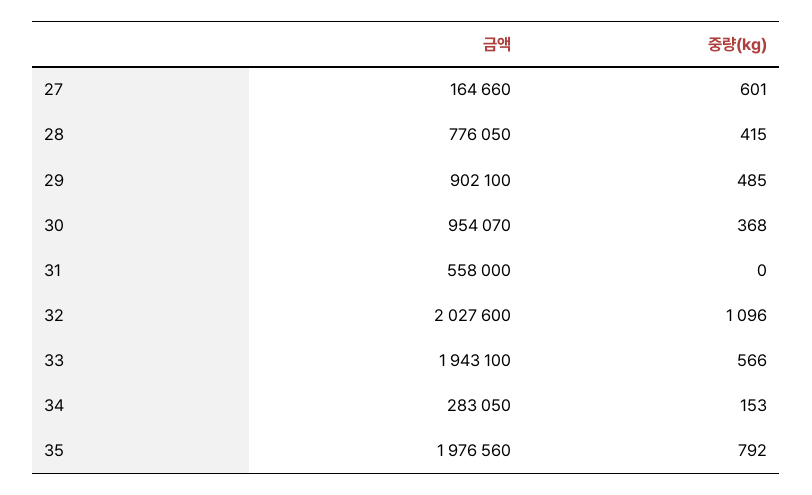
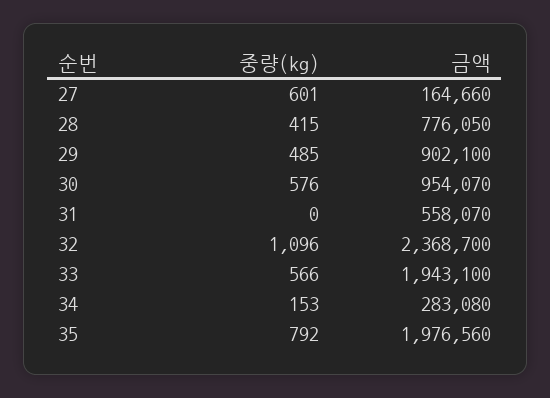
  {
    "금액": {
      "27": 164660,
      "28": 776050,
      "29": 902100,
      "30": 954070,
-     "31": 558000,
+     "31": 558070,
-     "32": 2027600,
+     "32": 2368700,
      "33": 1943100,
-     "34": 283050,
+     "34": 283080,
      "35": 1976560
    },
    "중량(kg)": {
      "27": 601,
      "28": 415,
      "29": 485,
-     "30": 368,
+     "30": 576,
      "31": 0,
      "32": 1096,
      "33": 566,
      "34": 153,
      "35": 792
    }
  }

